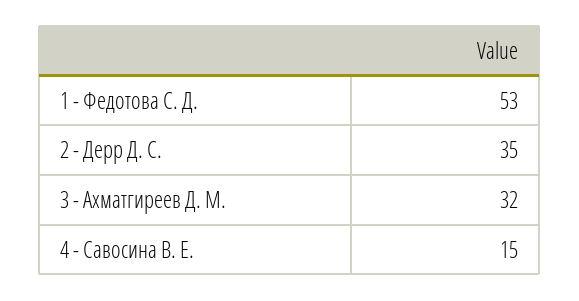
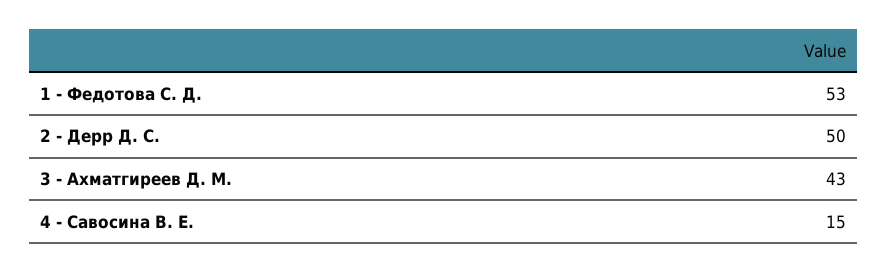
  {
    "1 - Федотова С. Д.": 53,
-   "2 - Дерр Д. С.": 35,
+   "2 - Дерр Д. С.": 50,
-   "3 - Ахматгиреев Д. М.": 32,
+   "3 - Ахматгиреев Д. М.": 43,
    "4 - Савосина В. Е.": 15
  }

